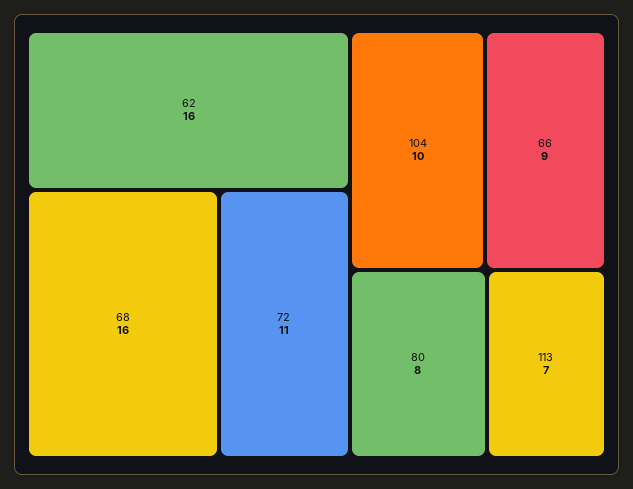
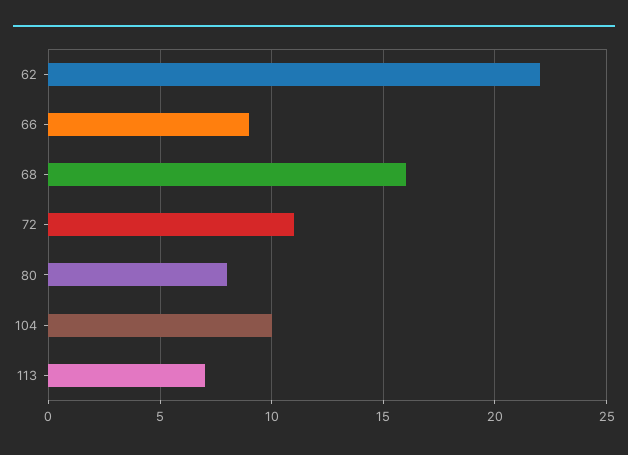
  {
-   "62": 16,
+   "62": 22,
    "68": 16,
    "72": 11,
    "104": 10,
    "66": 9,
    "80": 8,
    "113": 7
  }

